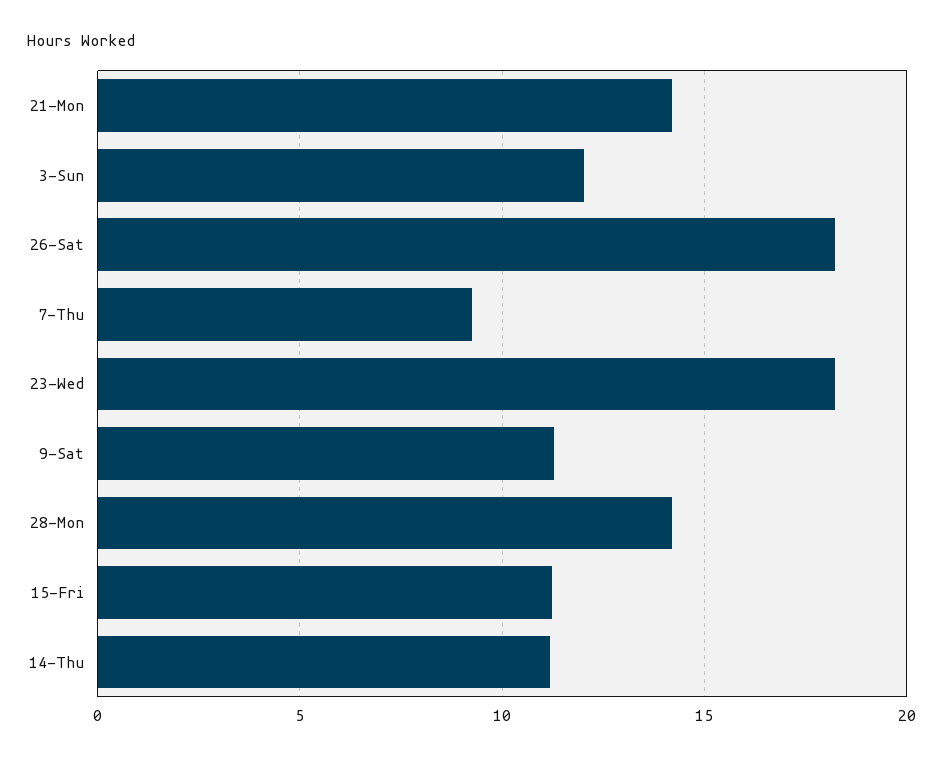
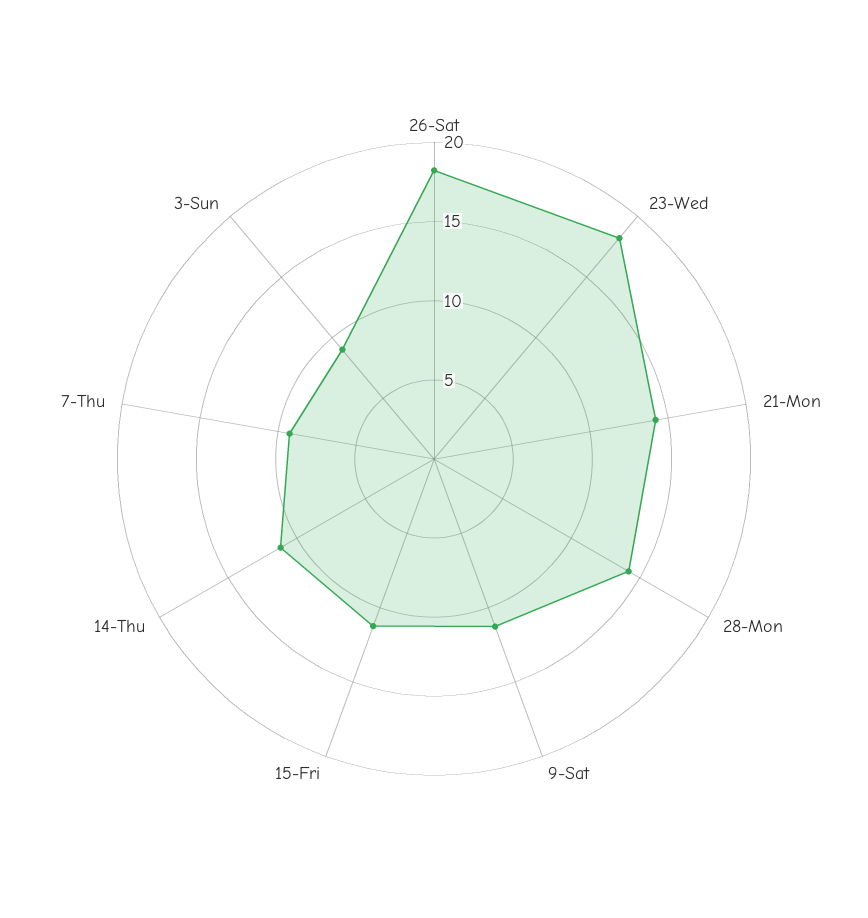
  {
    "21-Mon": 14,
-   "3-Sun": 12,
+   "3-Sun": 9,
    "26-Sat": 18,
    "7-Thu": 9.5,
    "23-Wed": 18,
    "9-Sat": 11.5,
    "28-Mon": 14,
    "15-Fri": 11,
    "14-Thu": 11
  }

